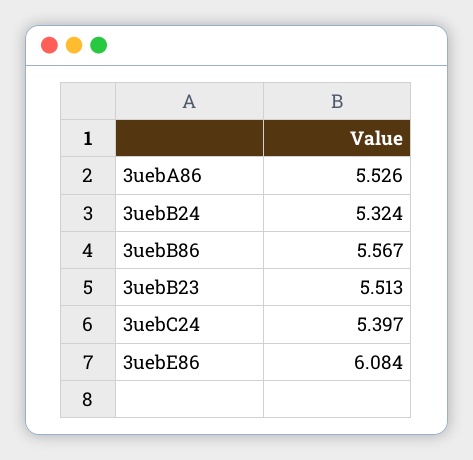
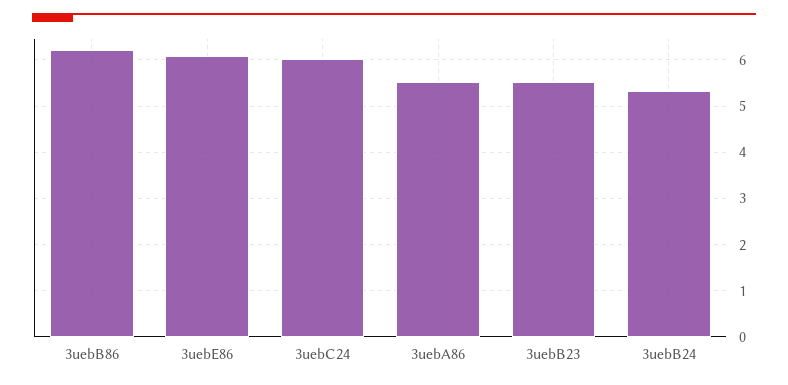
  {
    "3uebA86": 5.526,
    "3uebB24": 5.324,
-   "3uebB86": 5.567,
+   "3uebB86": 6.2,
    "3uebB23": 5.513,
-   "3uebC24": 5.397,
+   "3uebC24": 6,
    "3uebE86": 6.084
  }

